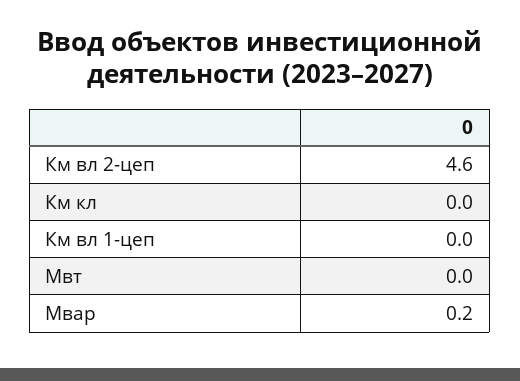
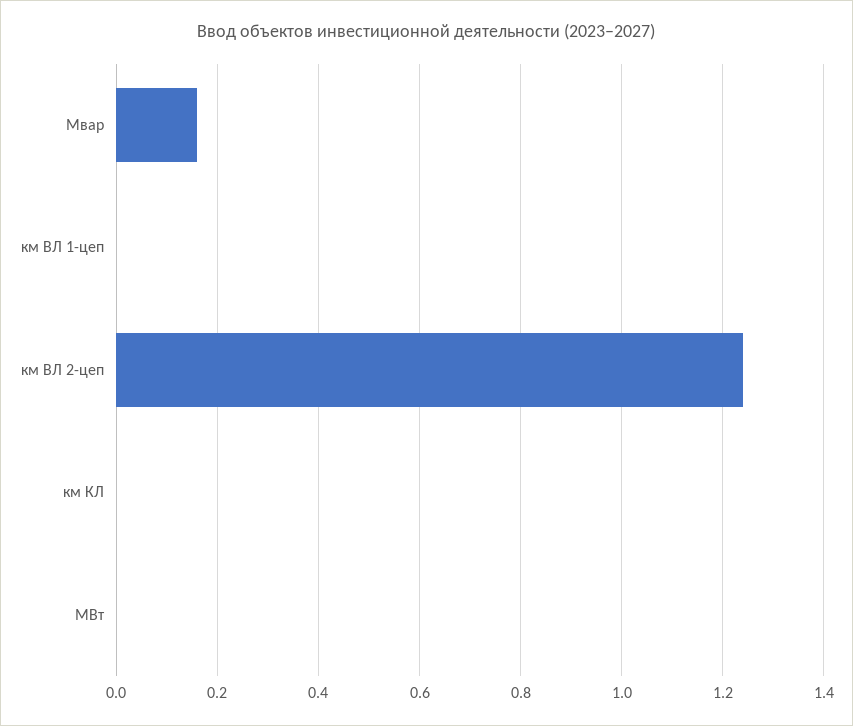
  {
-   "Км вл 2-цеп": 4.6,
+   "Км вл 2-цеп": 1.25,
    "Км кл": 0,
    "Км вл 1-цеп": 0,
    "Мвт": 0,
    "Мвар": 0.2
  }

